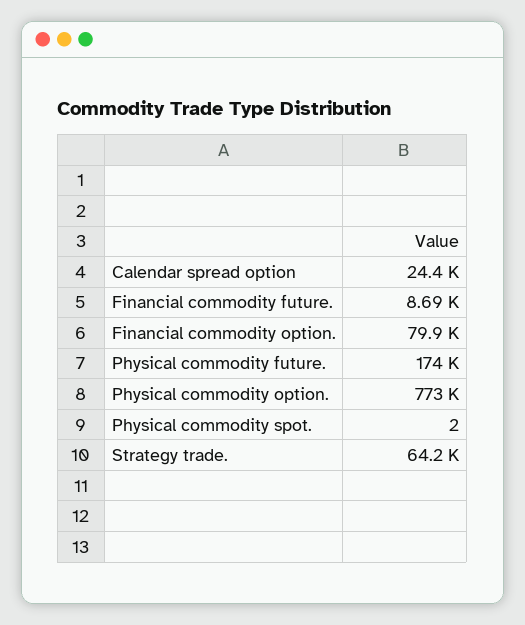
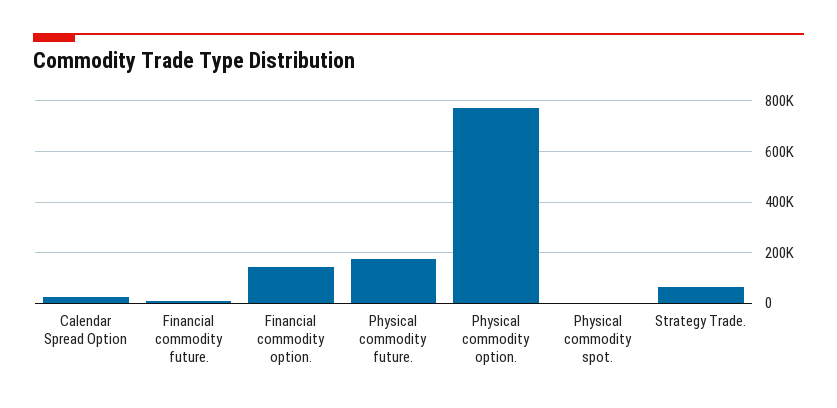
  {
    "Calendar spread option": 24400,
    "Financial commodity future.": 8690,
-   "Financial commodity option.": 79900,
+   "Financial commodity option.": 150000,
    "Physical commodity future.": 174000,
    "Physical commodity option.": 773000,
    "Physical commodity spot.": 2,
    "Strategy trade.": 64200
  }

